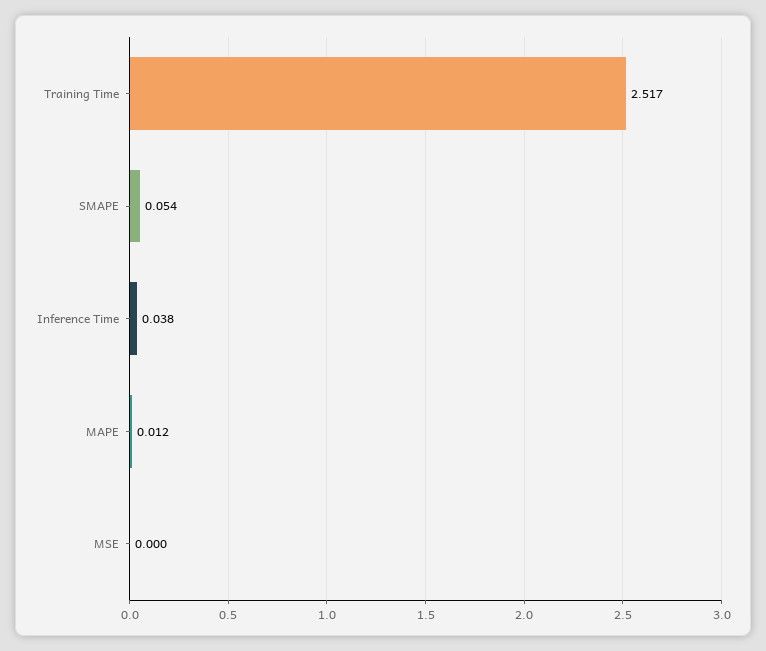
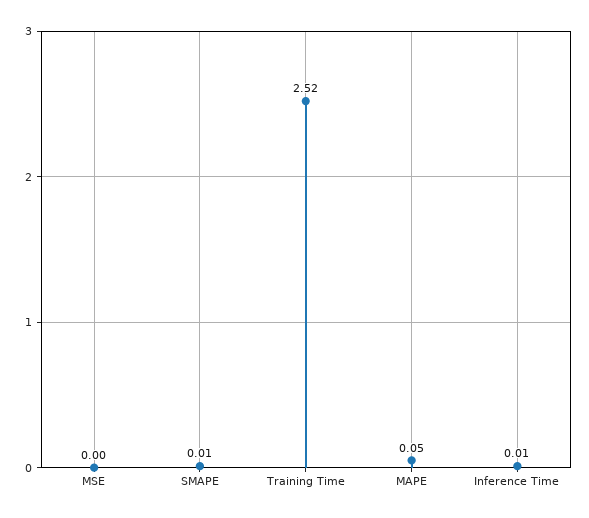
  {
    "Training Time": 2.517,
-   "SMAPE": 0.054,
+   "SMAPE": 0.01,
-   "Inference Time": 0.038,
+   "Inference Time": 0.01,
-   "MAPE": 0.012,
+   "MAPE": 0.05,
    "MSE": 0
  }

